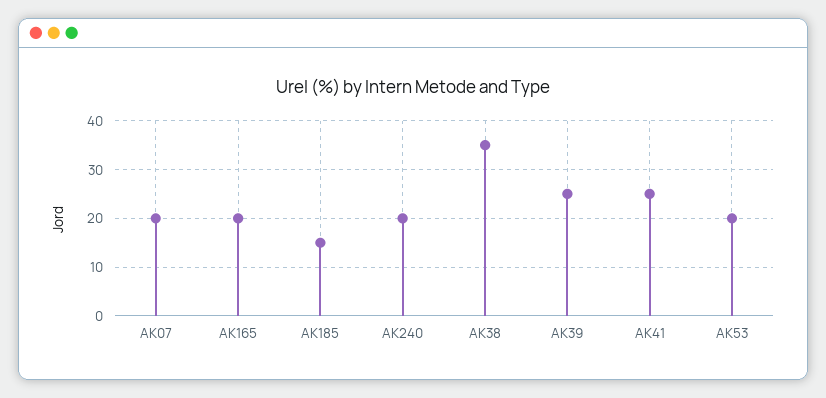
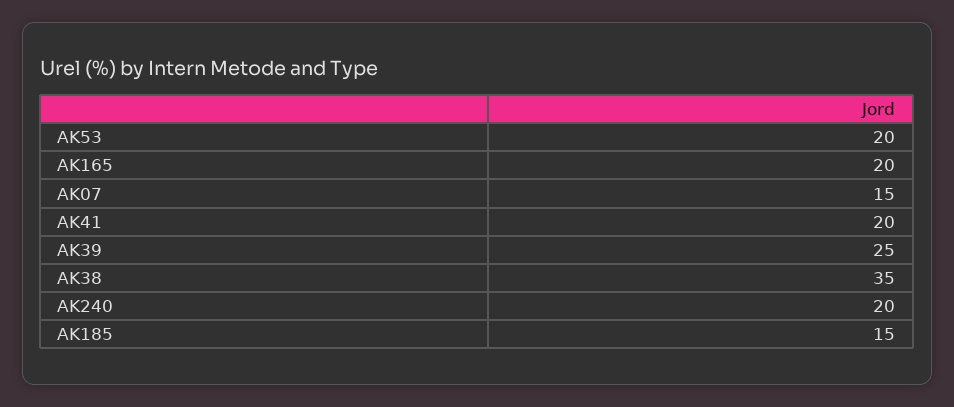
  {
-   "AK07": 20,
+   "AK07": 15,
    "AK165": 20,
    "AK185": 15,
    "AK240": 20,
    "AK38": 35,
    "AK39": 25,
-   "AK41": 25,
+   "AK41": 20,
    "AK53": 20
  }

